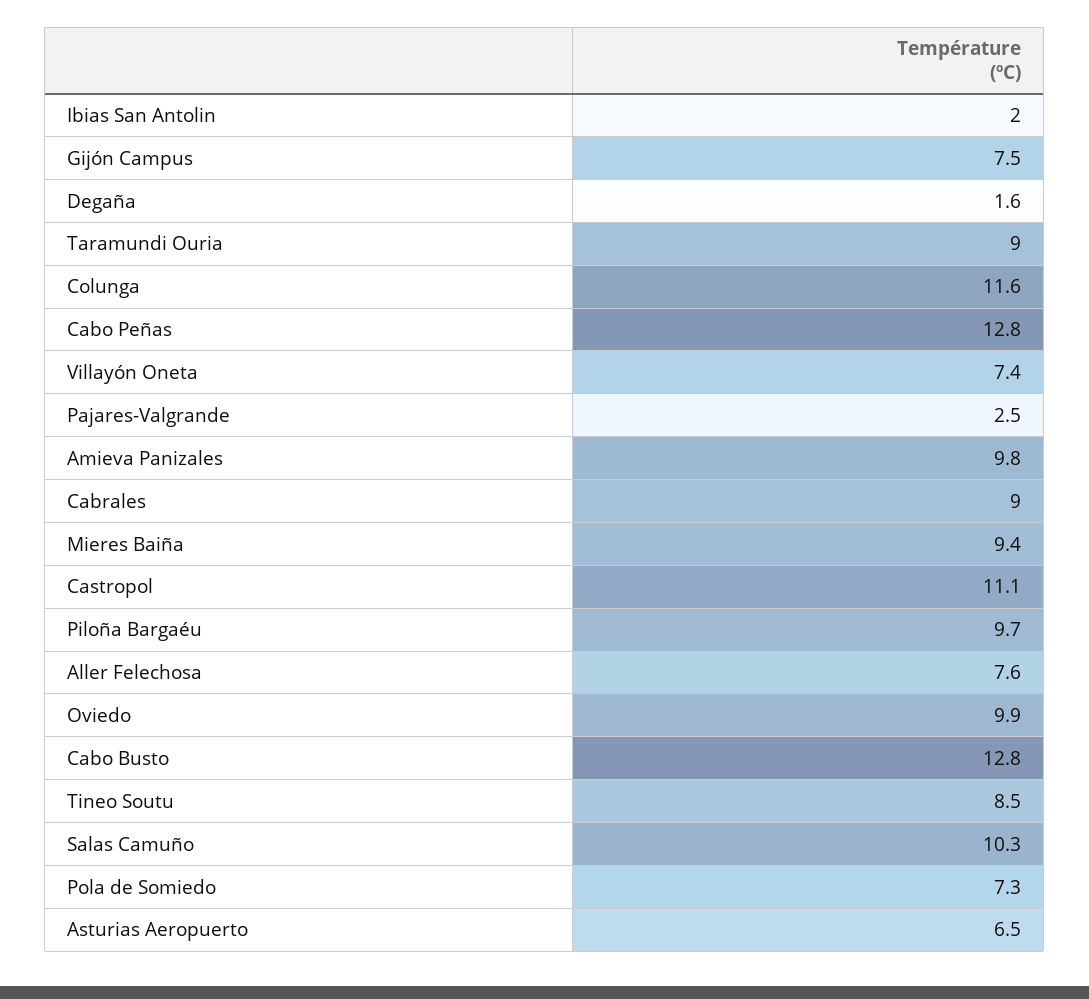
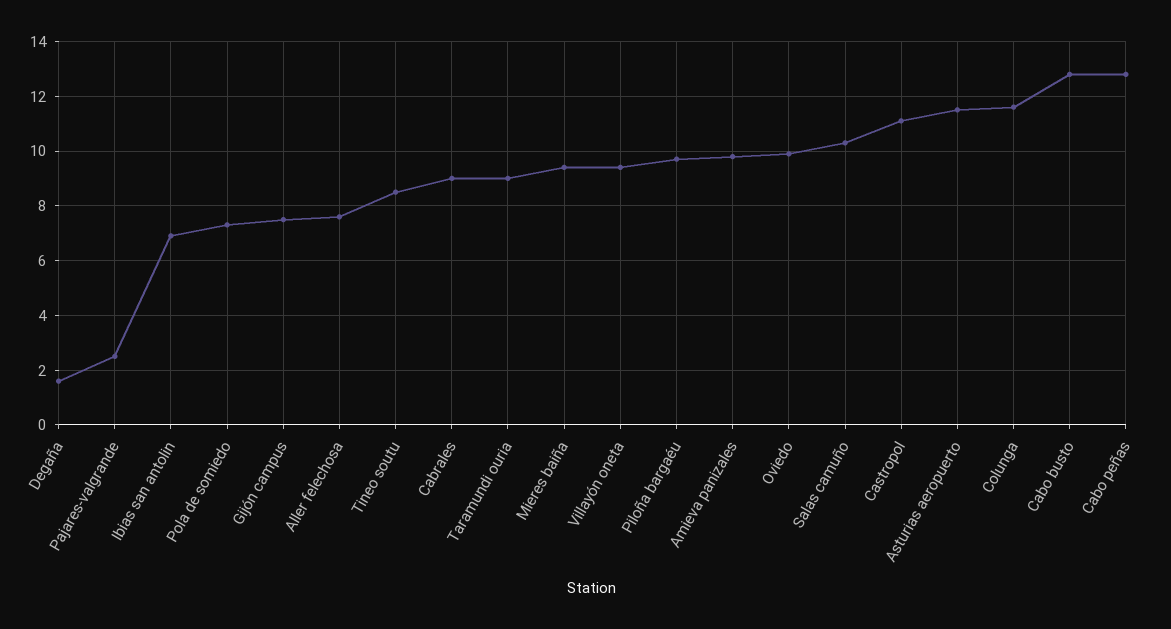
  {
-   "Ibias San Antolin": 2,
+   "Ibias San Antolin": 7,
    "Gijón Campus": 7.5,
    "Degaña": 1.6,
    "Taramundi Ouria": 9,
    "Colunga": 11.6,
    "Cabo Peñas": 12.8,
-   "Villayón Oneta": 7.4,
+   "Villayón Oneta": 9.5,
    "Pajares-Valgrande": 2.5,
    "Amieva Panizales": 9.8,
    "Cabrales": 9,
    "Mieres Baiña": 9.4,
    "Castropol": 11.1,
    "Piloña Bargaéu": 9.7,
    "Aller Felechosa": 7.6,
    "Oviedo": 9.9,
    "Cabo Busto": 12.8,
    "Tineo Soutu": 8.5,
    "Salas Camuño": 10.3,
    "Pola de Somiedo": 7.3,
-   "Asturias Aeropuerto": 6.5
+   "Asturias Aeropuerto": 11.5
  }

